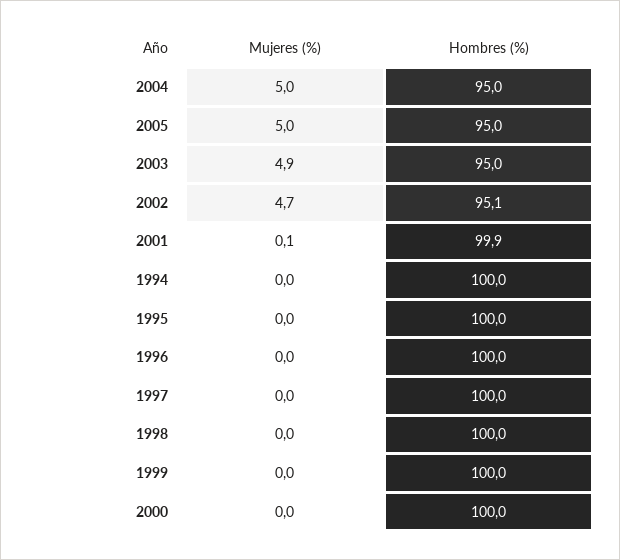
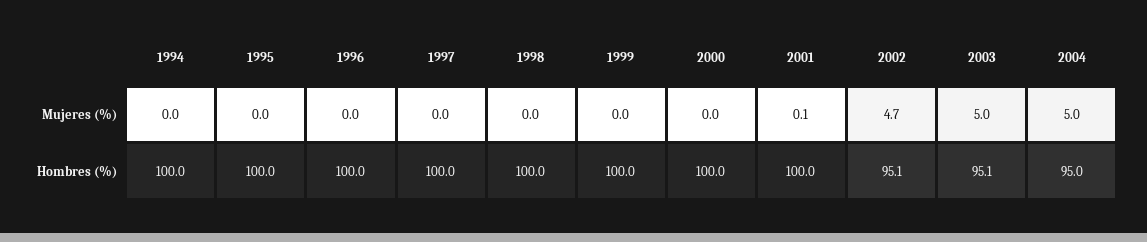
  {
    "Mujeres (%)": {
      "2004": 5,
-     "2005": 5,
-     "2003": 4.9,
+     "2003": 5,
      "2002": 4.7,
      "2001": 0.1,
      "1994": 0,
      "1995": 0,
      "1996": 0,
      "1997": 0,
      "1998": 0,
      "1999": 0,
      "2000": 0
    },
    "Hombres (%)": {
      "2004": 95,
-     "2005": 95,
-     "2003": 95,
+     "2003": 95.1,
      "2002": 95.1,
-     "2001": 99.9,
+     "2001": 100,
      "1994": 100,
      "1995": 100,
      "1996": 100,
      "1997": 100,
      "1998": 100,
      "1999": 100,
      "2000": 100
    }
  }

